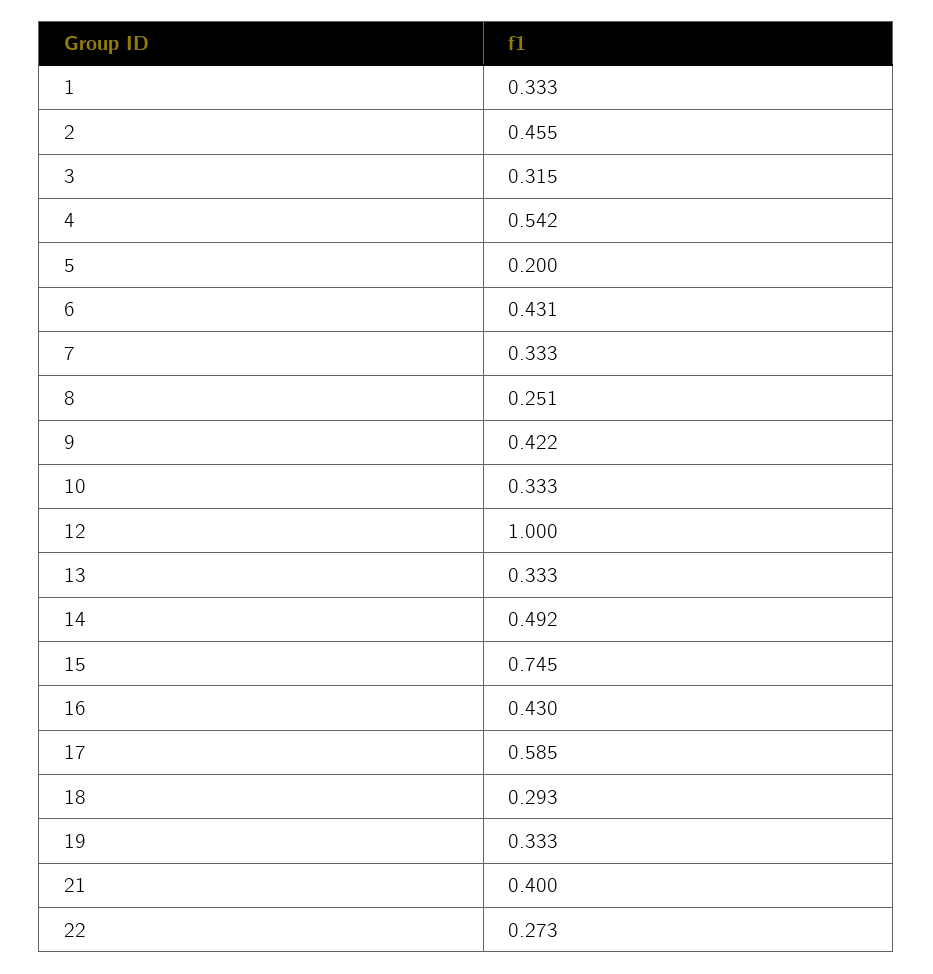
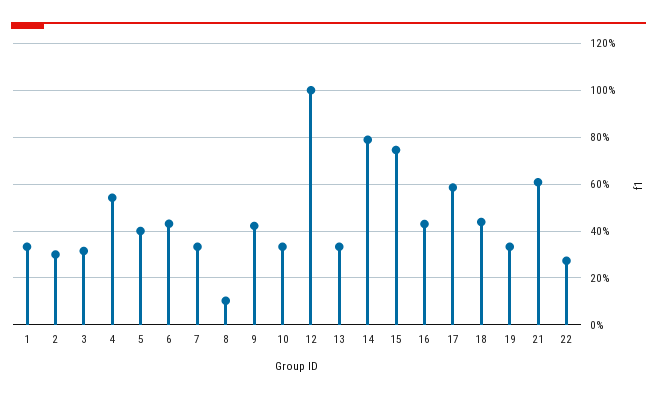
  {
    "1": 0.333,
-   "2": 0.455,
+   "2": 0.3,
    "3": 0.315,
    "4": 0.542,
-   "5": 0.2,
+   "5": 0.4,
    "6": 0.431,
    "7": 0.333,
-   "8": 0.251,
+   "8": 0.1,
    "9": 0.422,
    "10": 0.333,
    "12": 1,
    "13": 0.333,
-   "14": 0.492,
+   "14": 0.8,
    "15": 0.745,
    "16": 0.43,
    "17": 0.585,
-   "18": 0.293,
+   "18": 0.45,
    "19": 0.333,
-   "21": 0.4,
+   "21": 0.6,
    "22": 0.273
  }

